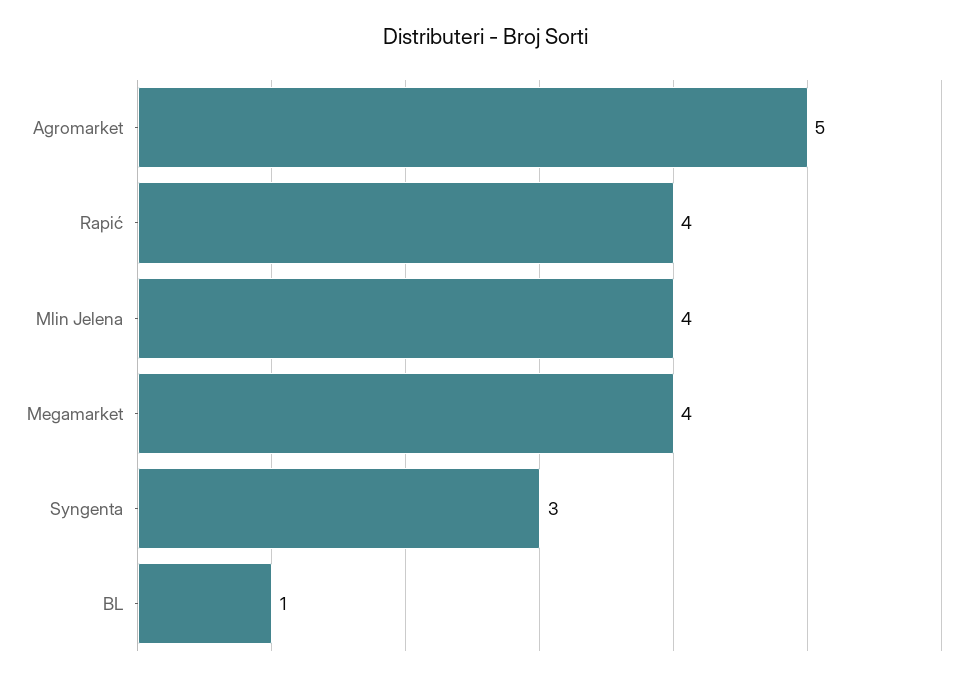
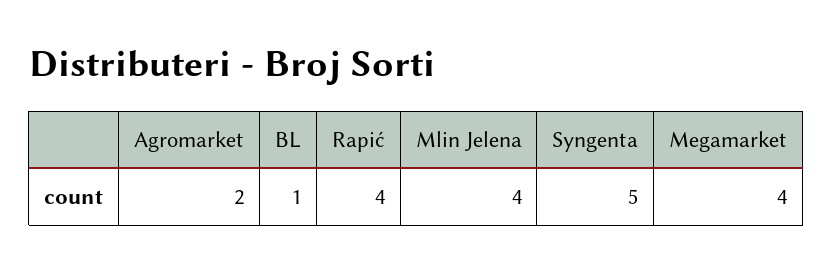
  {
-   "Agromarket": 5,
+   "Agromarket": 2,
    "Rapić": 4,
    "Mlin Jelena": 4,
    "Megamarket": 4,
-   "Syngenta": 3,
+   "Syngenta": 5,
    "BL": 1
  }

